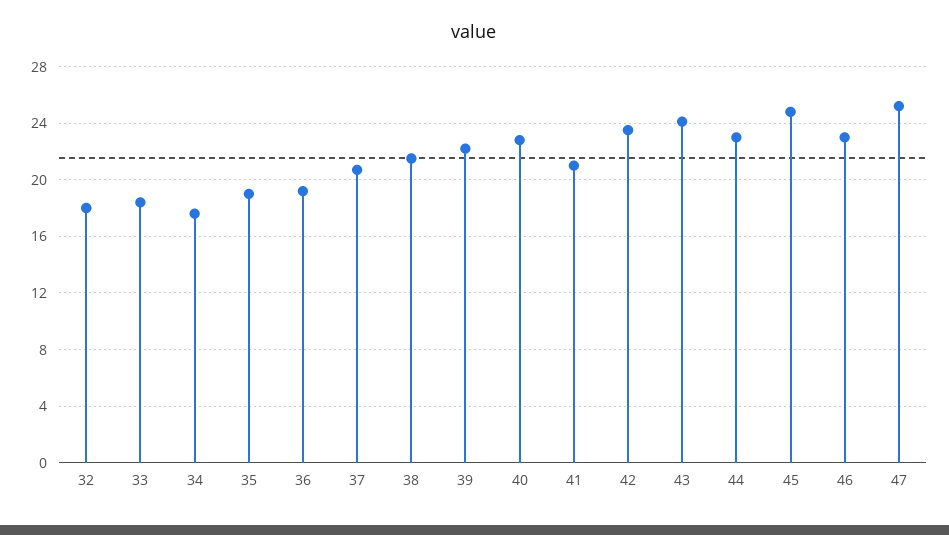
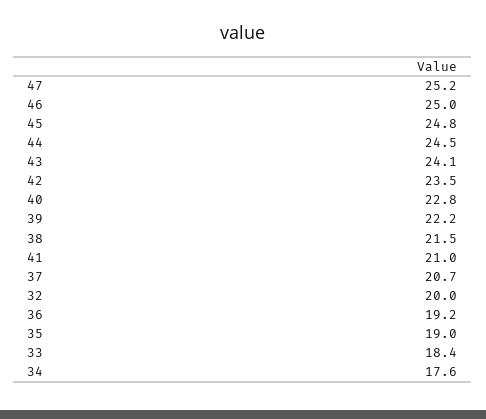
  {
-   "32": 18,
+   "32": 20,
    "33": 18.4,
    "34": 17.6,
    "35": 19,
    "36": 19.2,
    "37": 20.7,
    "38": 21.5,
    "39": 22.2,
    "40": 22.8,
    "41": 21,
    "42": 23.5,
    "43": 24.1,
-   "44": 23,
+   "44": 24.5,
    "45": 24.8,
-   "46": 23,
+   "46": 25,
    "47": 25.2
  }

